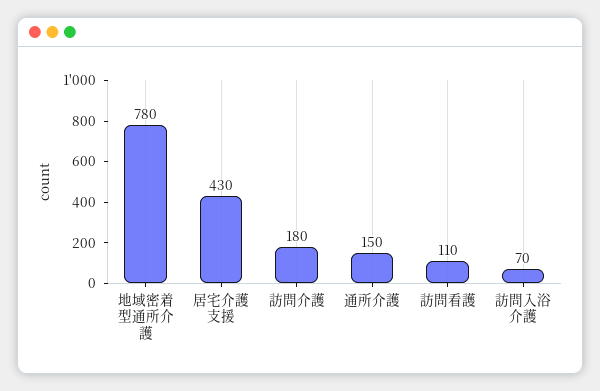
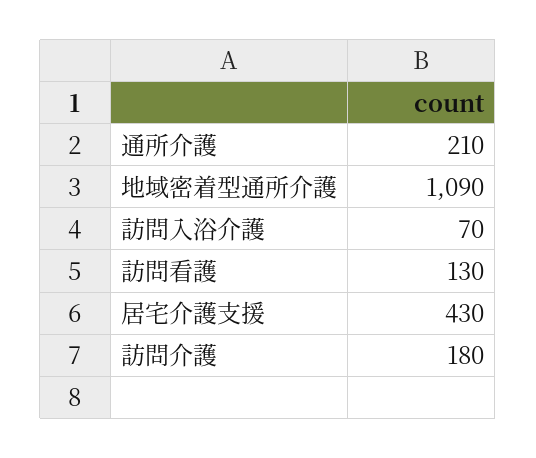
  {
-   "地域密着型通所介護": 780,
+   "地域密着型通所介護": 1090,
    "居宅介護支援": 430,
    "訪問介護": 180,
-   "通所介護": 150,
+   "通所介護": 210,
-   "訪問看護": 110,
+   "訪問看護": 130,
    "訪問入浴介護": 70
  }

